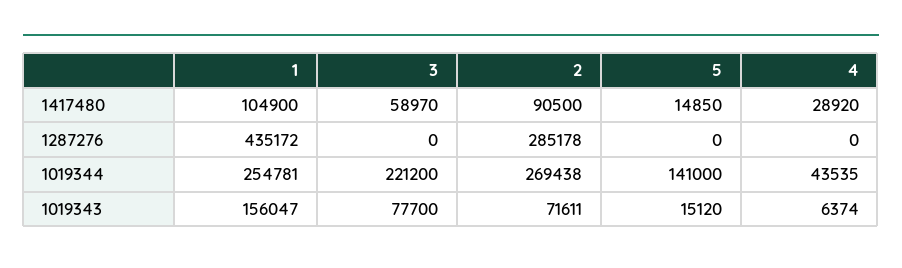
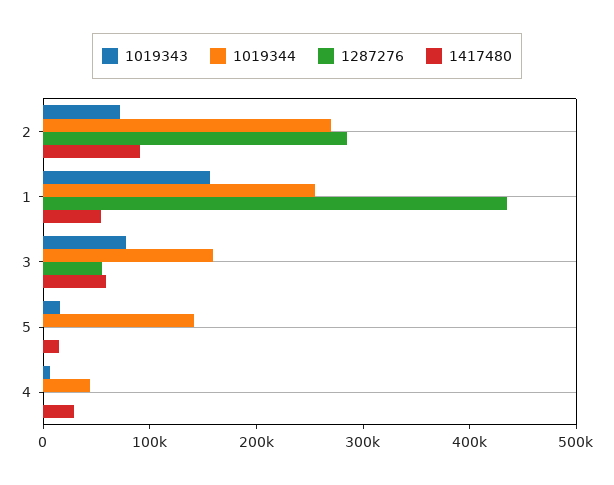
  {
    "1417480": {
-     "1": 104900,
+     "1": 60000,
      "3": 58970,
      "2": 90500,
      "5": 14850,
      "4": 28920
    },
    "1287276": {
      "1": 435172,
-     "3": 0,
+     "3": 60000,
      "2": 285178,
      "5": 0,
      "4": 0
    },
    "1019344": {
      "1": 254781,
-     "3": 221200,
+     "3": 160000,
      "2": 269438,
      "5": 141000,
      "4": 43535
    },
    "1019343": {
      "1": 156047,
      "3": 77700,
      "2": 71611,
      "5": 15120,
      "4": 6374
    }
  }

